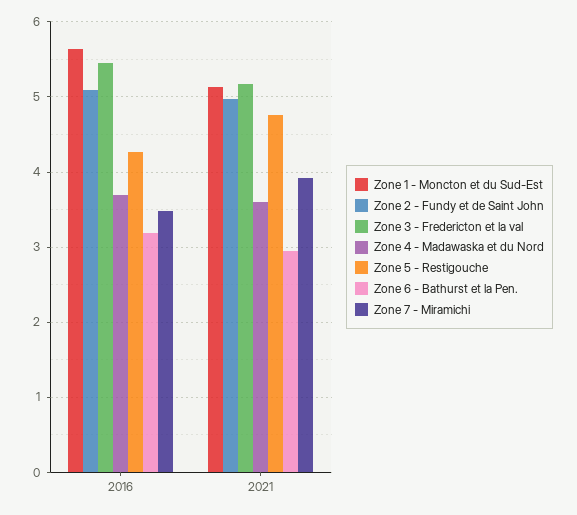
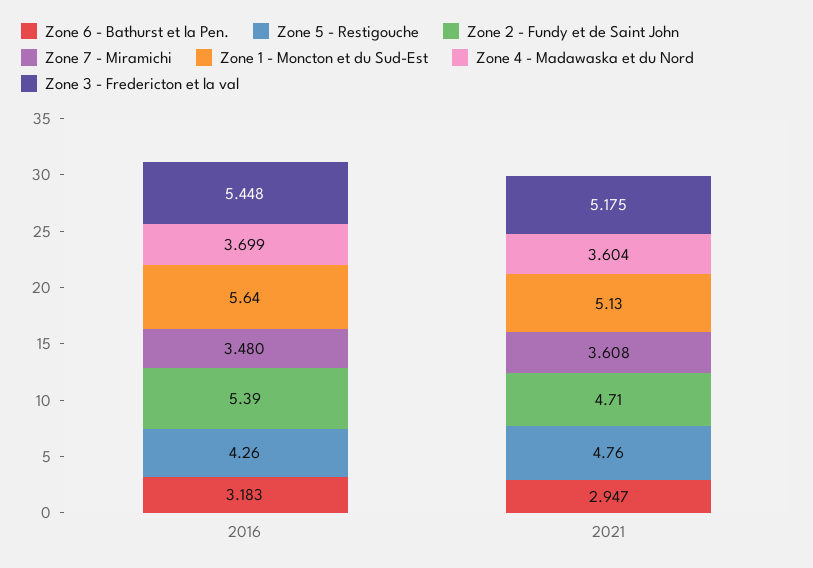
  {
    "Zone 1 - Moncton et du Sud-Est": {
      "2016": 5.64,
      "2021": 5.13
    },
    "Zone 2 - Fundy et de Saint John": {
-     "2016": 5.1,
+     "2016": 5.39,
-     "2021": 5
+     "2021": 4.71
    },
    "Zone 3 - Fredericton et la val": {
      "2016": 5.448,
      "2021": 5.175
    },
    "Zone 4 - Madawaska et du Nord": {
      "2016": 3.699,
      "2021": 3.604
    },
    "Zone 5 - Restigouche": {
      "2016": 4.26,
      "2021": 4.76
    },
    "Zone 6 - Bathurst et la Pen.": {
      "2016": 3.183,
      "2021": 2.947
    },
    "Zone 7 - Miramichi": {
      "2016": 3.48,
-     "2021": 3.9
+     "2021": 3.608
    }
  }

